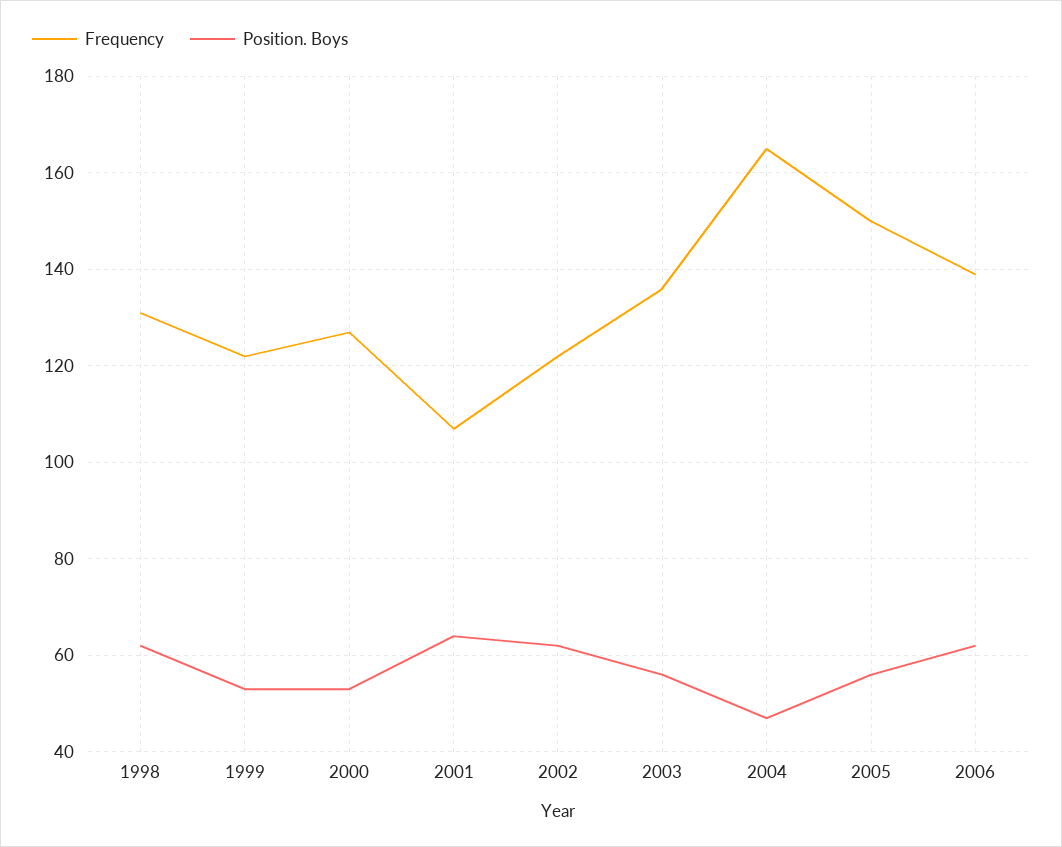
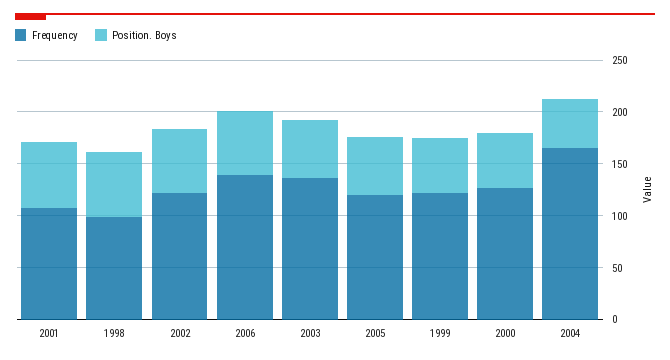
  {
    "Frequency": {
-     "1998": 130,
+     "1998": 100,
      "1999": 120,
      "2000": 125,
      "2001": 105,
      "2002": 120,
      "2003": 135,
      "2004": 165,
-     "2005": 150,
+     "2005": 120,
      "2006": 140
    },
    "Position. Boys": {
      "1998": 60,
      "1999": 55,
      "2000": 55,
      "2001": 65,
      "2002": 60,
      "2003": 55,
      "2004": 45,
      "2005": 55,
      "2006": 60
    }
  }

